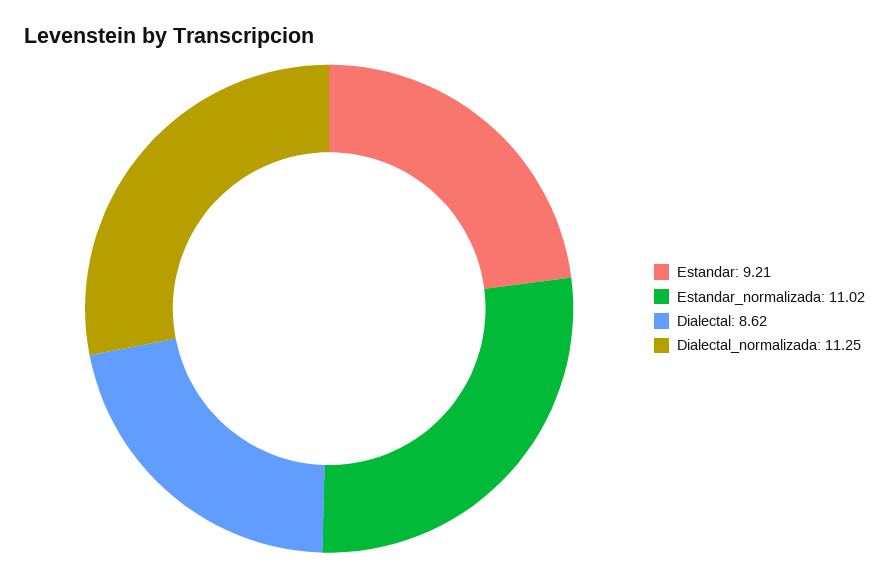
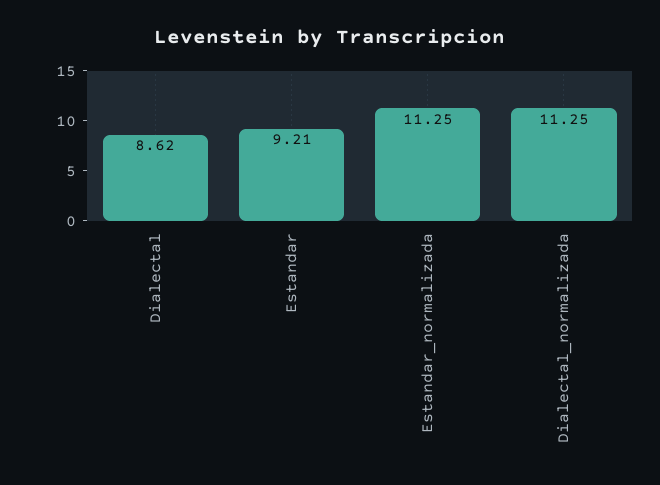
  {
    "Estandar": 9.21,
-   "Estandar_normalizada": 11.02,
+   "Estandar_normalizada": 11.25,
    "Dialectal": 8.62,
    "Dialectal_normalizada": 11.25
  }

